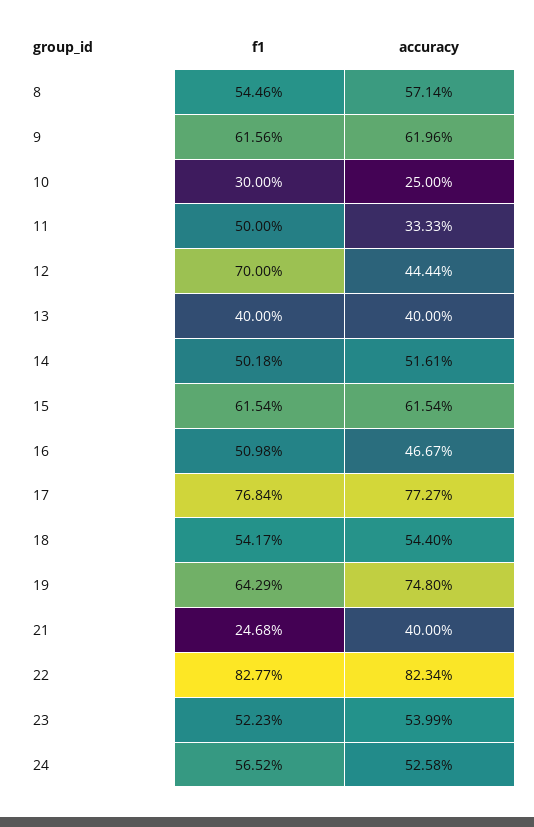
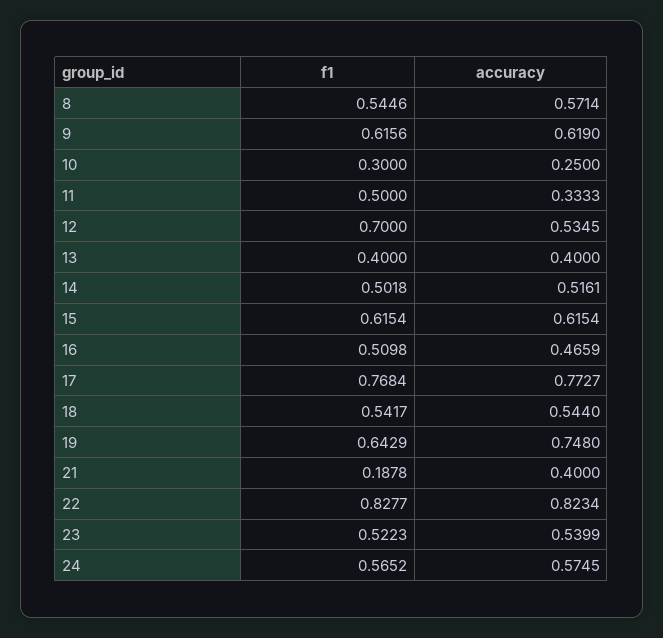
  {
    "f1": {
      "8": 0.5446,
      "9": 0.6156,
      "10": 0.3,
      "11": 0.5,
      "12": 0.7,
      "13": 0.4,
      "14": 0.5018,
      "15": 0.6154,
      "16": 0.5098,
      "17": 0.7684,
      "18": 0.5417,
      "19": 0.6429,
-     "21": 0.2468,
+     "21": 0.1878,
      "22": 0.8277,
      "23": 0.5223,
      "24": 0.5652
    },
    "accuracy": {
      "8": 0.5714,
-     "9": 0.6196,
+     "9": 0.619,
      "10": 0.25,
      "11": 0.3333,
-     "12": 0.4444,
+     "12": 0.5345,
      "13": 0.4,
      "14": 0.5161,
      "15": 0.6154,
-     "16": 0.4667,
+     "16": 0.4659,
      "17": 0.7727,
      "18": 0.544,
      "19": 0.748,
      "21": 0.4,
      "22": 0.8234,
      "23": 0.5399,
-     "24": 0.5258
+     "24": 0.5745
    }
  }

